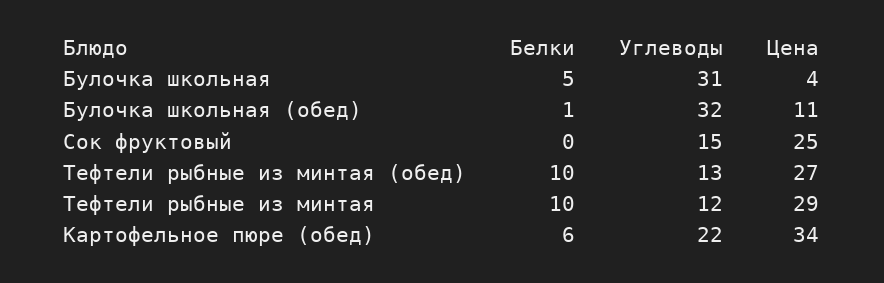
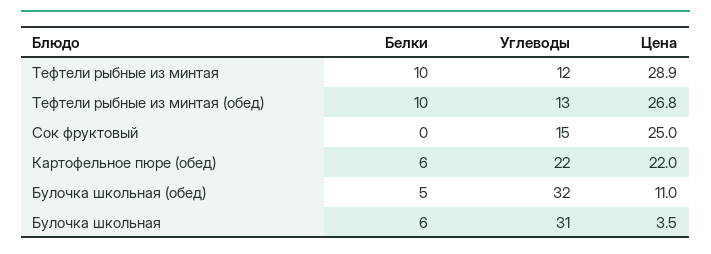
  {
    "Белки": {
-     "Булочка школьная": 5,
+     "Булочка школьная": 6,
-     "Булочка школьная (обед)": 1,
+     "Булочка школьная (обед)": 5,
      "Сок фруктовый": 0,
      "Тефтели рыбные из минтая (обед)": 10,
      "Тефтели рыбные из минтая": 10,
      "Картофельное пюре (обед)": 6
    },
    "Углеводы": {
      "Булочка школьная": 31,
      "Булочка школьная (обед)": 32,
      "Сок фруктовый": 15,
      "Тефтели рыбные из минтая (обед)": 13,
      "Тефтели рыбные из минтая": 12,
      "Картофельное пюре (обед)": 22
    },
    "Цена": {
      "Булочка школьная": 3.5,
      "Булочка школьная (обед)": 11,
      "Сок фруктовый": 25,
      "Тефтели рыбные из минтая (обед)": 26.8,
      "Тефтели рыбные из минтая": 28.9,
-     "Картофельное пюре (обед)": 34
+     "Картофельное пюре (обед)": 22
    }
  }

